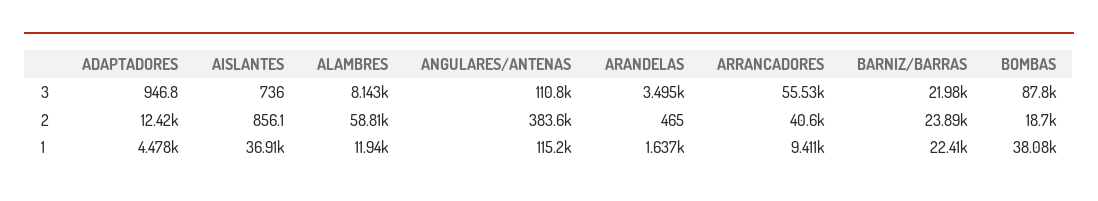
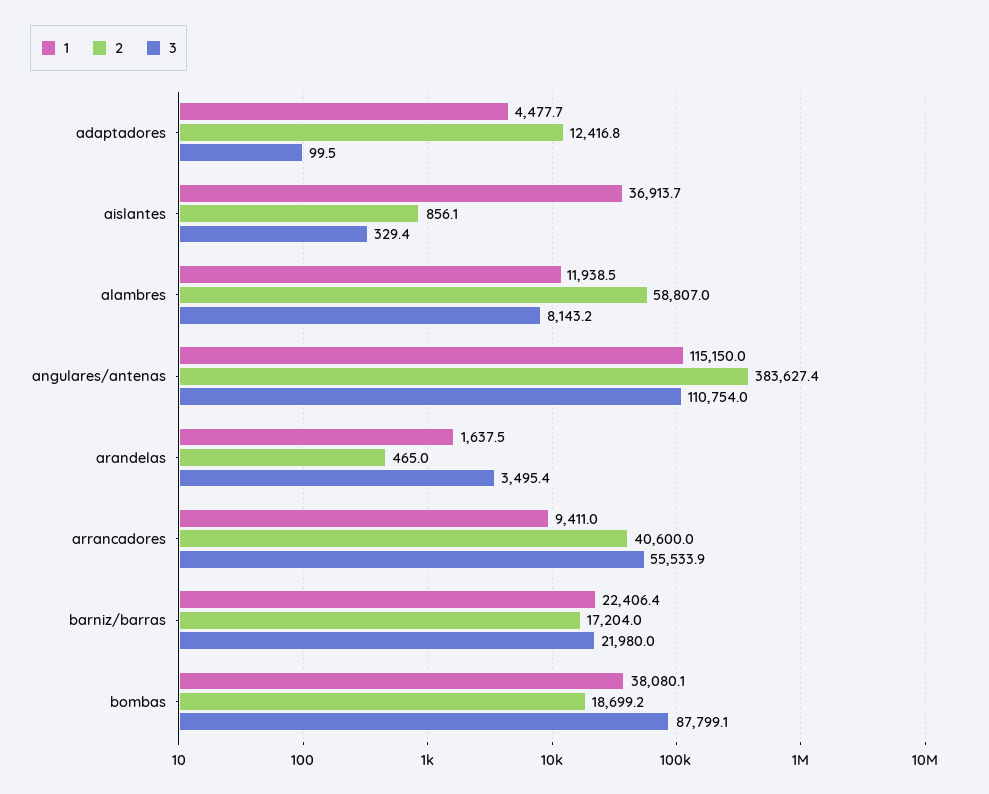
  {
    "3": {
-     "ADAPTADORES": 946.8,
+     "ADAPTADORES": 99.5,
-     "AISLANTES": 736,
+     "AISLANTES": 329.4,
      "ALAMBRES": 8143.2,
      "ANGULARES/ANTENAS": 110754,
      "ARANDELAS": 3495.4,
      "ARRANCADORES": 55533.9,
      "BARNIZ/BARRAS": 21980,
      "BOMBAS": 87799.1
    },
    "2": {
      "ADAPTADORES": 12416.8,
      "AISLANTES": 856.1,
      "ALAMBRES": 58807,
      "ANGULARES/ANTENAS": 383627.4,
      "ARANDELAS": 465,
      "ARRANCADORES": 40600,
-     "BARNIZ/BARRAS": 23890,
+     "BARNIZ/BARRAS": 17204,
      "BOMBAS": 18699.2
    },
    "1": {
      "ADAPTADORES": 4477.7,
      "AISLANTES": 36913.7,
      "ALAMBRES": 11938.5,
      "ANGULARES/ANTENAS": 115150,
      "ARANDELAS": 1637.5,
      "ARRANCADORES": 9411,
      "BARNIZ/BARRAS": 22406.4,
      "BOMBAS": 38080.1
    }
  }

